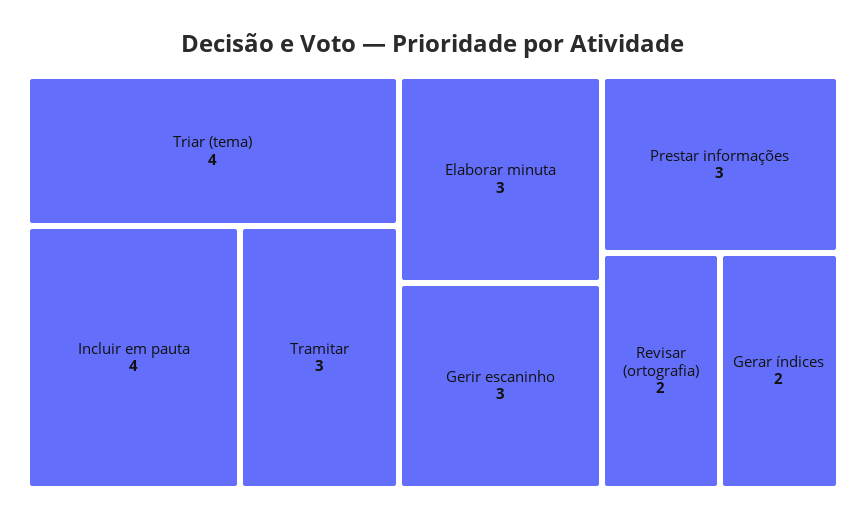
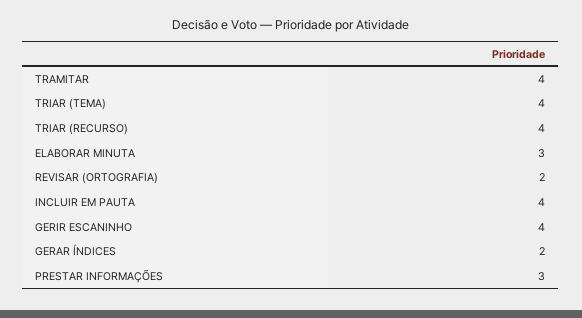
  {
    "Triar (tema)": 4,
    "Incluir em pauta": 4,
-   "Tramitar": 3,
+   "Tramitar": 4,
    "Elaborar minuta": 3,
-   "Gerir escaninho": 3,
+   "Gerir escaninho": 4,
    "Prestar informações": 3,
    "Revisar (ortografia)": 2,
-   "Gerar índices": 2
+   "Gerar índices": 2,
+   "TRIAR (RECURSO)": 4
  }

